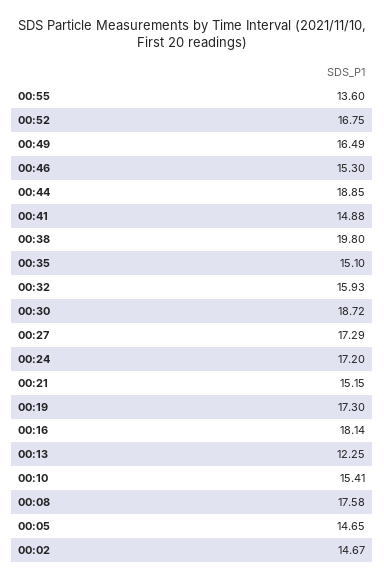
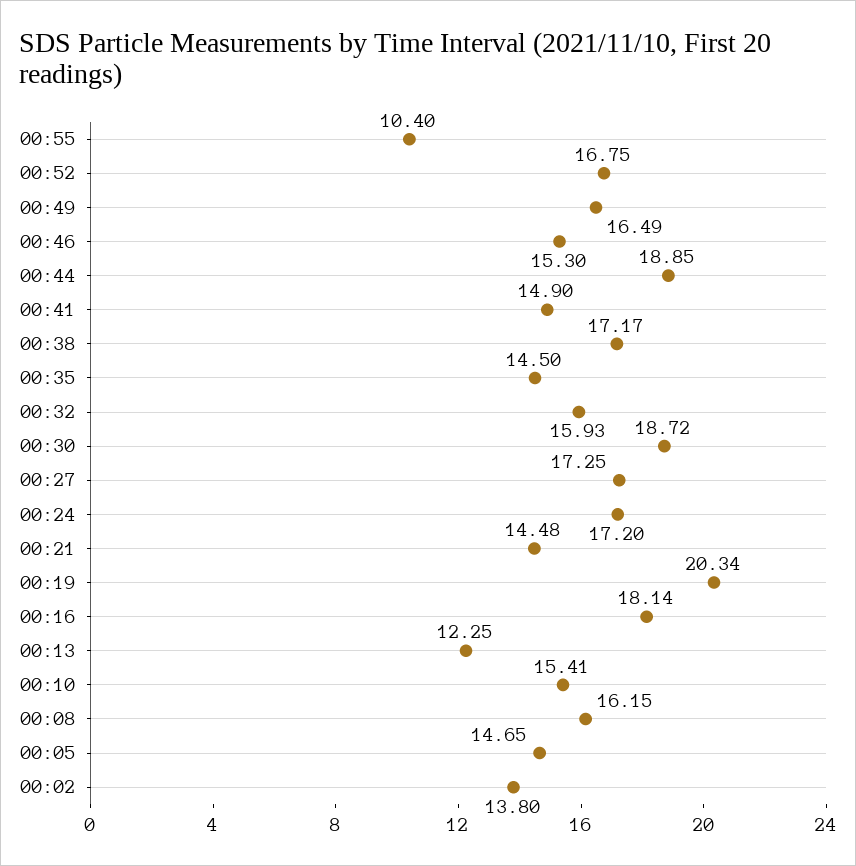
  {
-   "00:55": 13.6,
+   "00:55": 10.4,
    "00:52": 16.75,
    "00:49": 16.49,
    "00:46": 15.3,
    "00:44": 18.85,
-   "00:41": 14.88,
+   "00:41": 14.9,
-   "00:38": 19.8,
+   "00:38": 17.17,
-   "00:35": 15.1,
+   "00:35": 14.5,
    "00:32": 15.93,
    "00:30": 18.72,
-   "00:27": 17.29,
+   "00:27": 17.25,
    "00:24": 17.2,
-   "00:21": 15.15,
+   "00:21": 14.48,
-   "00:19": 17.3,
+   "00:19": 20.34,
    "00:16": 18.14,
    "00:13": 12.25,
    "00:10": 15.41,
-   "00:08": 17.58,
+   "00:08": 16.15,
    "00:05": 14.65,
-   "00:02": 14.67
+   "00:02": 13.8
  }

